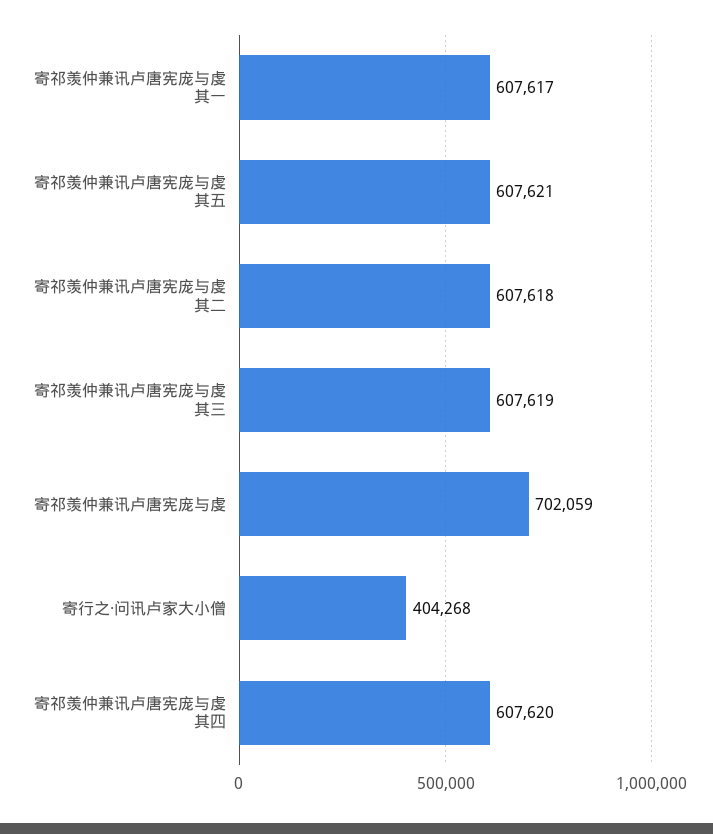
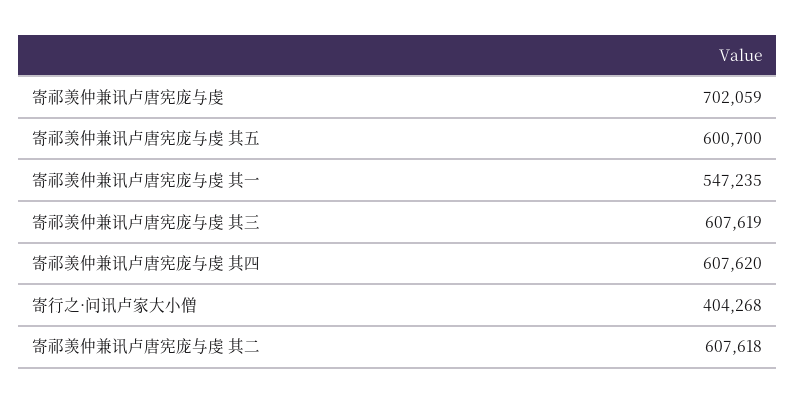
  {
-   "寄祁羡仲兼讯卢唐宪庞与虔 其一": 607617,
+   "寄祁羡仲兼讯卢唐宪庞与虔 其一": 547235,
-   "寄祁羡仲兼讯卢唐宪庞与虔 其五": 607621,
+   "寄祁羡仲兼讯卢唐宪庞与虔 其五": 600700,
    "寄祁羡仲兼讯卢唐宪庞与虔 其二": 607618,
    "寄祁羡仲兼讯卢唐宪庞与虔 其三": 607619,
    "寄祁羡仲兼讯卢唐宪庞与虔": 702059,
    "寄行之·问讯卢家大小僧": 404268,
    "寄祁羡仲兼讯卢唐宪庞与虔 其四": 607620
  }

